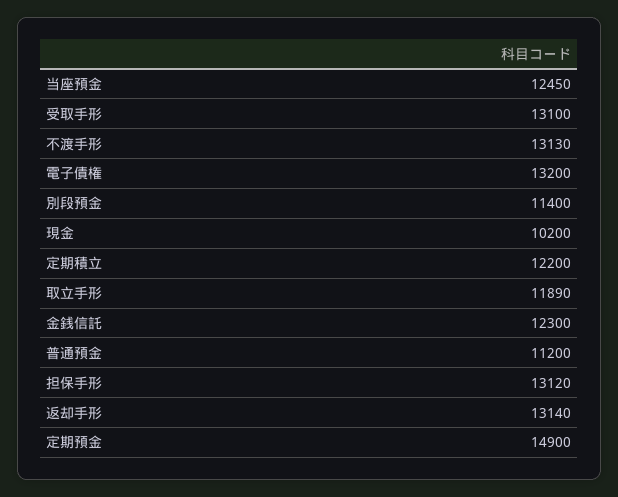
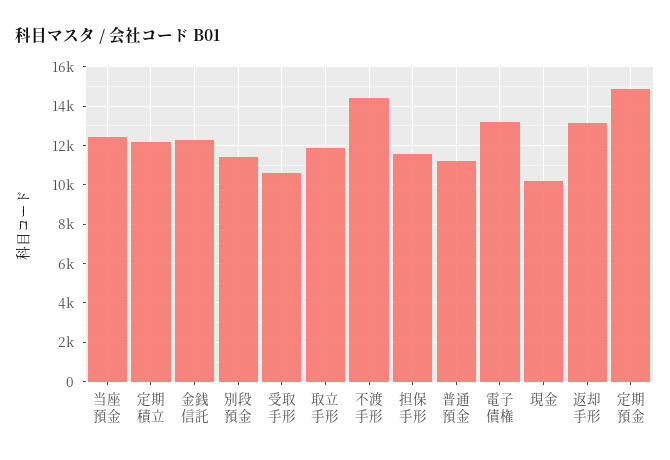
  {
    "当座預金": 12450,
-   "受取手形": 13100,
+   "受取手形": 10500,
-   "不渡手形": 13130,
+   "不渡手形": 14500,
    "電子債権": 13200,
    "別段預金": 11400,
    "現金": 10200,
    "定期積立": 12200,
    "取立手形": 11890,
    "金銭信託": 12300,
    "普通預金": 11200,
-   "担保手形": 13120,
+   "担保手形": 11500,
    "返却手形": 13140,
    "定期預金": 14900
  }

